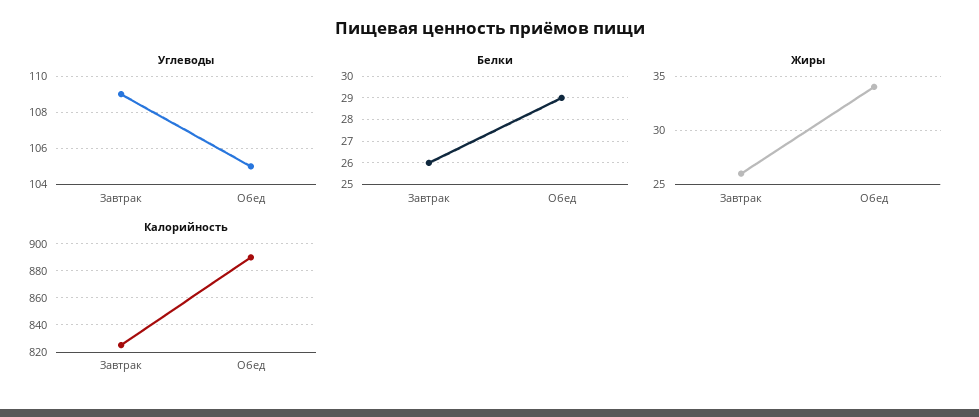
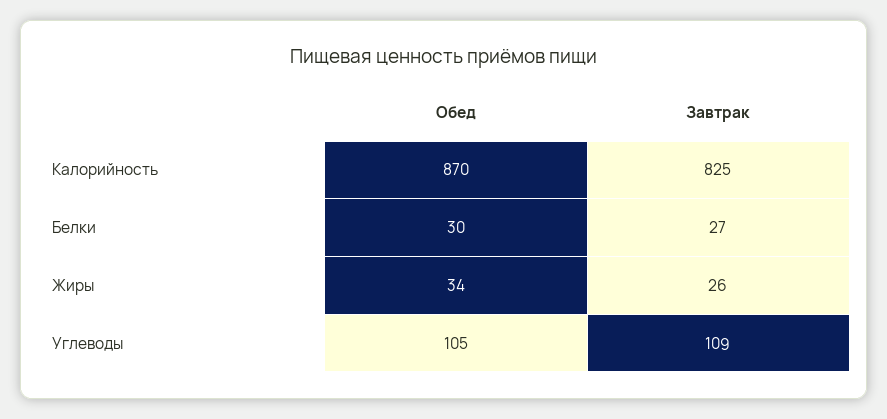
  {
    "Углеводы": {
      "Завтрак": 109,
      "Обед": 105
    },
    "Белки": {
-     "Завтрак": 26,
+     "Завтрак": 27,
-     "Обед": 29
+     "Обед": 30
    },
    "Жиры": {
      "Завтрак": 26,
      "Обед": 34
    },
    "Калорийность": {
      "Завтрак": 825,
-     "Обед": 890
+     "Обед": 870
    }
  }

